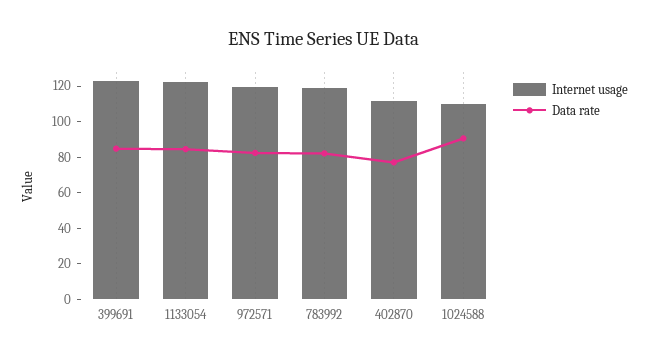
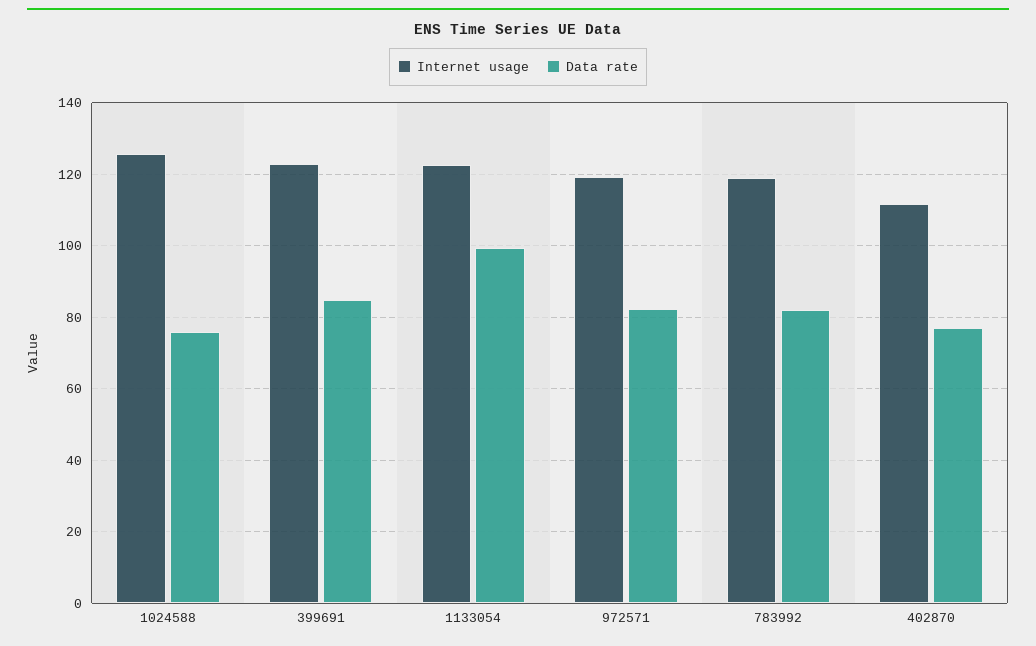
  {
    "Internet usage": {
      "399691": 122,
      "1133054": 122,
      "972571": 120,
      "783992": 118,
      "402870": 112,
-     "1024588": 110
+     "1024588": 126
    },
    "Data rate": {
      "399691": 84,
-     "1133054": 85,
+     "1133054": 100,
      "972571": 82,
      "783992": 82,
      "402870": 78,
-     "1024588": 90
+     "1024588": 76
    }
  }

